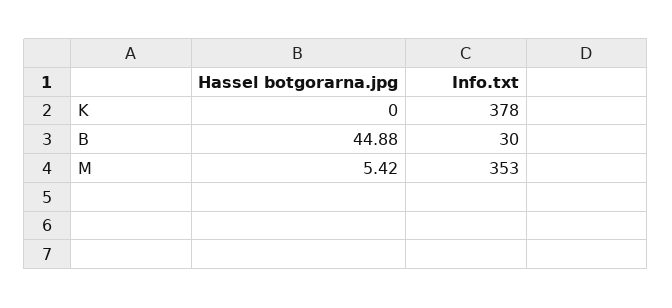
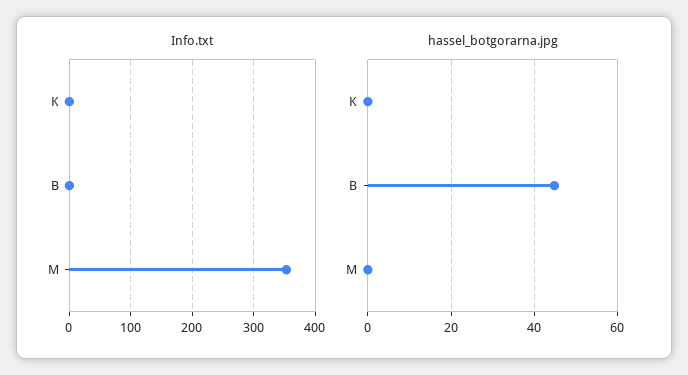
  {
    "Hassel botgorarna.jpg": {
      "K": 0,
      "B": 44.88,
-     "M": 5.42
+     "M": 0
    },
    "Info.txt": {
-     "K": 378,
+     "K": 0,
-     "B": 30,
+     "B": 0,
      "M": 353
    }
  }

